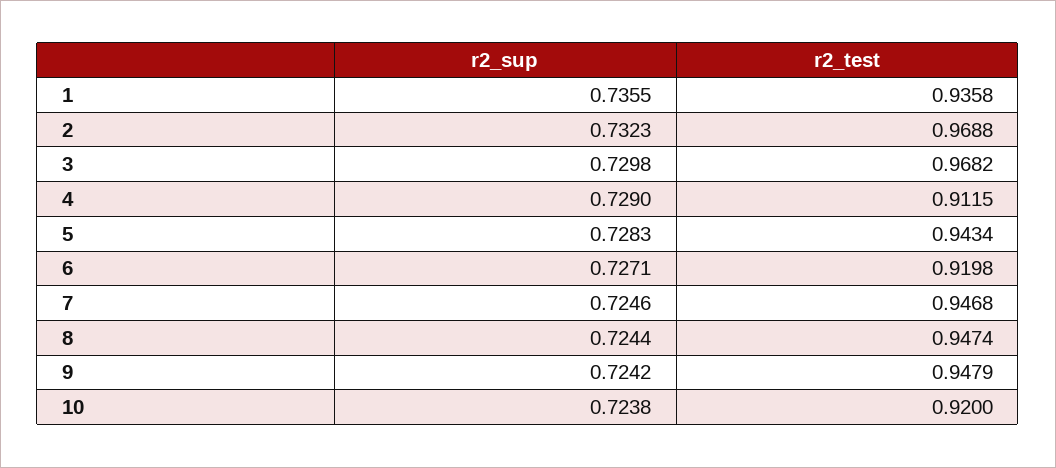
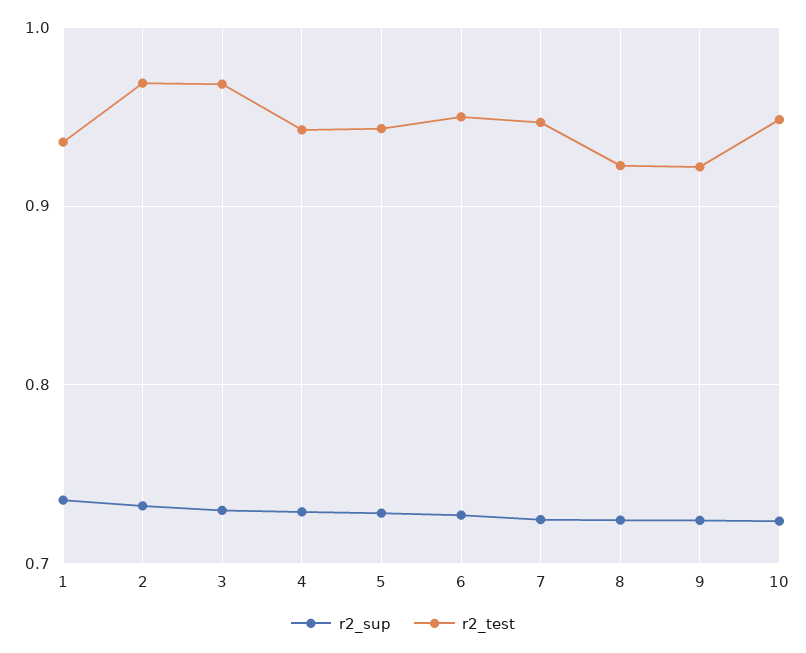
  {
    "r2_sup": {
      "1": 0.7355,
      "2": 0.7323,
      "3": 0.7298,
      "4": 0.729,
      "5": 0.7283,
      "6": 0.7271,
      "7": 0.7246,
      "8": 0.7244,
      "9": 0.7242,
      "10": 0.7238
    },
    "r2_test": {
      "1": 0.9358,
      "2": 0.9688,
      "3": 0.9682,
-     "4": 0.9115,
+     "4": 0.94,
      "5": 0.9434,
-     "6": 0.9198,
+     "6": 0.95,
      "7": 0.9468,
-     "8": 0.9474,
+     "8": 0.92,
-     "9": 0.9479,
+     "9": 0.92,
-     "10": 0.92
+     "10": 0.95
    }
  }

